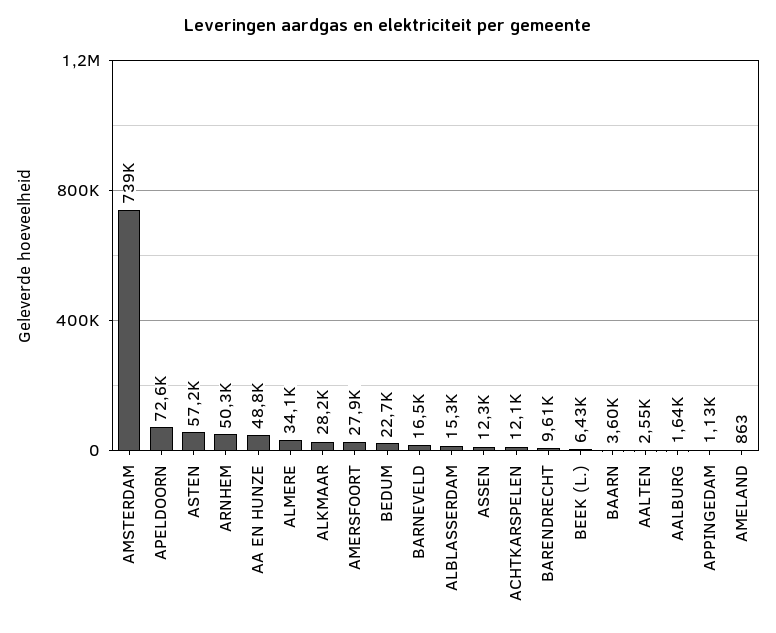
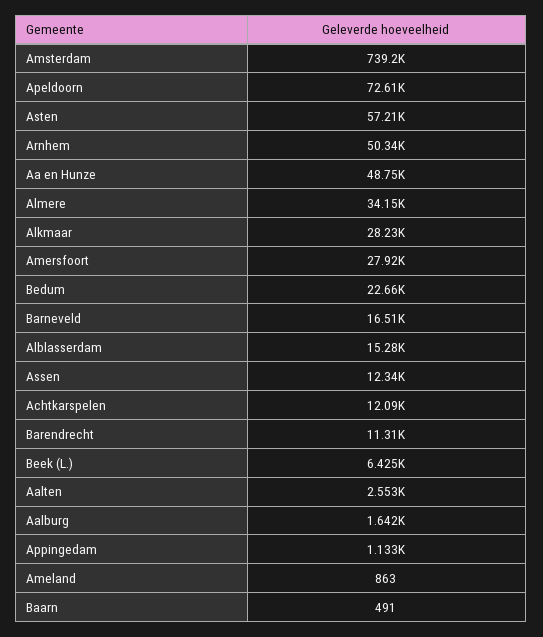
  {
    "AMSTERDAM": 739200,
    "APELDOORN": 72610,
    "ASTEN": 57210,
    "ARNHEM": 50340,
    "AA EN HUNZE": 48750,
    "ALMERE": 34150,
    "ALKMAAR": 28230,
    "AMERSFOORT": 27920,
    "BEDUM": 22660,
    "BARNEVELD": 16510,
    "ALBLASSERDAM": 15280,
    "ASSEN": 12340,
    "ACHTKARSPELEN": 12090,
-   "BARENDRECHT": 9610,
+   "BARENDRECHT": 11310,
    "BEEK (L.)": 6425,
-   "BAARN": 3600,
+   "BAARN": 491,
    "AALTEN": 2553,
    "AALBURG": 1642,
    "APPINGEDAM": 1133,
    "AMELAND": 863
  }

